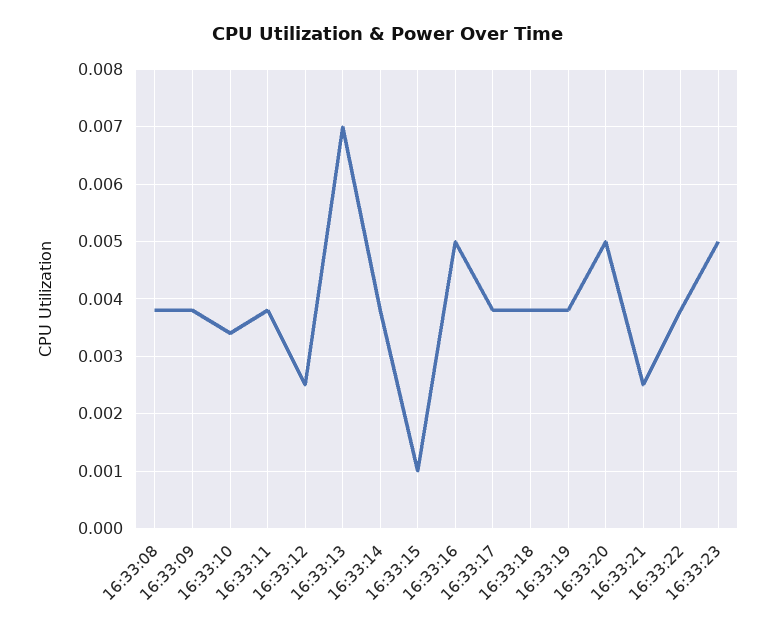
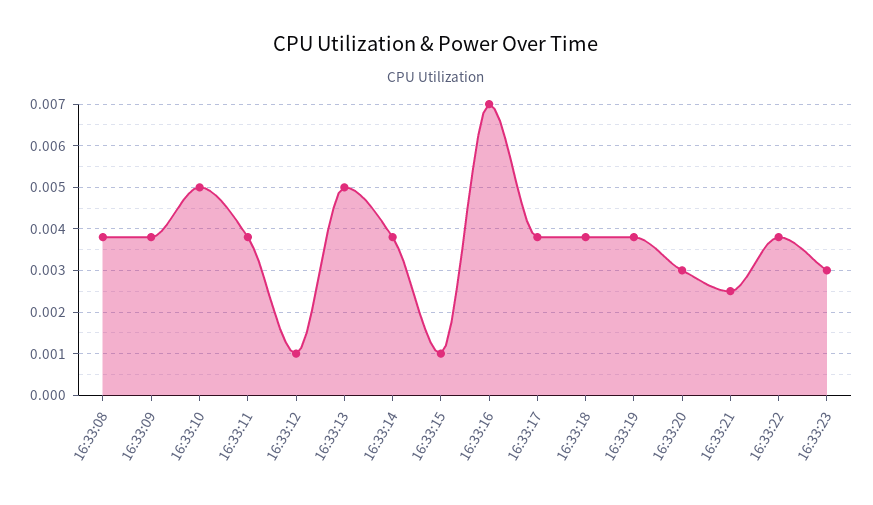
  {
    "16:33:08": 0.004,
    "16:33:09": 0.004,
-   "16:33:10": 0.0035,
+   "16:33:10": 0.005,
    "16:33:11": 0.004,
-   "16:33:12": 0.0025,
+   "16:33:12": 0.001,
-   "16:33:13": 0.007,
+   "16:33:13": 0.005,
    "16:33:14": 0.004,
    "16:33:15": 0.001,
-   "16:33:16": 0.005,
+   "16:33:16": 0.007,
    "16:33:17": 0.004,
    "16:33:18": 0.004,
    "16:33:19": 0.004,
-   "16:33:20": 0.005,
+   "16:33:20": 0.003,
    "16:33:21": 0.0025,
    "16:33:22": 0.004,
-   "16:33:23": 0.005
+   "16:33:23": 0.003
  }

